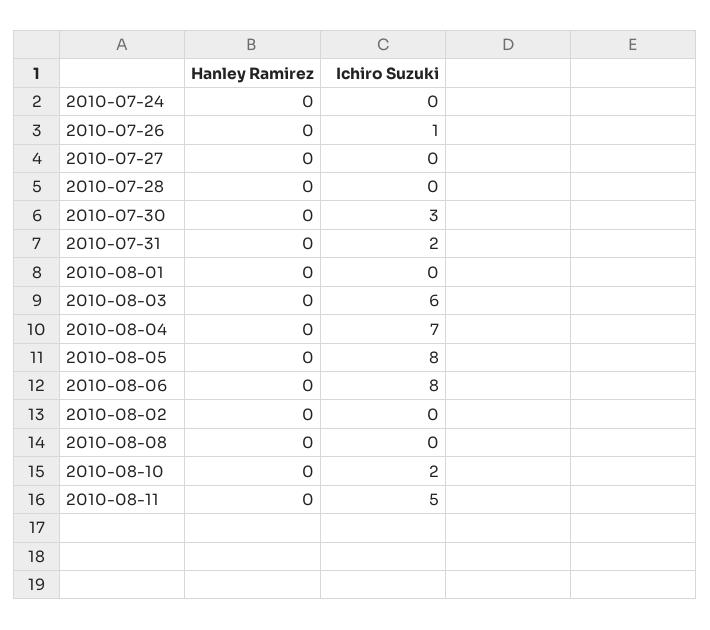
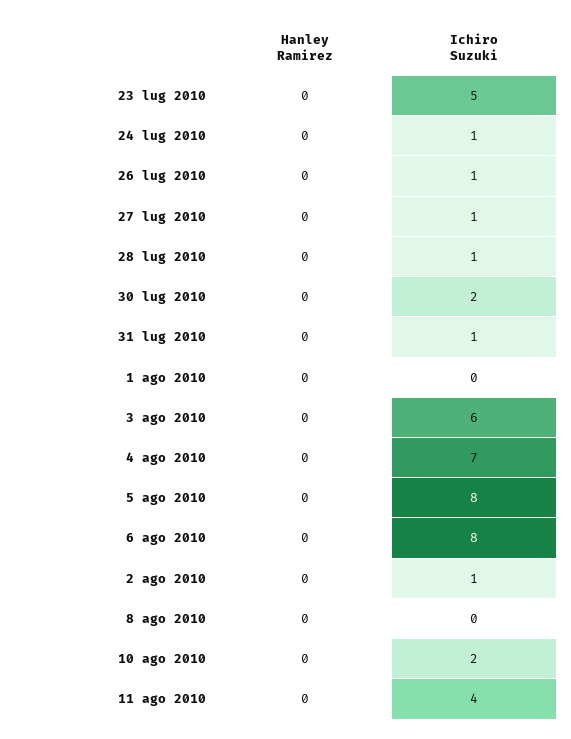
  {
    "Hanley Ramirez": {
      "2010-07-24": 0,
      "2010-07-26": 0,
      "2010-07-27": 0,
      "2010-07-28": 0,
      "2010-07-30": 0,
      "2010-07-31": 0,
      "2010-08-01": 0,
      "2010-08-03": 0,
      "2010-08-04": 0,
      "2010-08-05": 0,
      "2010-08-06": 0,
      "2010-08-02": 0,
      "2010-08-08": 0,
      "2010-08-10": 0,
-     "2010-08-11": 0
+     "2010-08-11": 0,
+     "23 lug 2010": 0
    },
    "Ichiro Suzuki": {
-     "2010-07-24": 0,
+     "2010-07-24": 1,
      "2010-07-26": 1,
-     "2010-07-27": 0,
+     "2010-07-27": 1,
-     "2010-07-28": 0,
+     "2010-07-28": 1,
-     "2010-07-30": 3,
+     "2010-07-30": 2,
-     "2010-07-31": 2,
+     "2010-07-31": 1,
      "2010-08-01": 0,
      "2010-08-03": 6,
      "2010-08-04": 7,
      "2010-08-05": 8,
      "2010-08-06": 8,
-     "2010-08-02": 0,
+     "2010-08-02": 1,
      "2010-08-08": 0,
      "2010-08-10": 2,
-     "2010-08-11": 5
+     "2010-08-11": 4,
+     "23 lug 2010": 5
    }
  }

